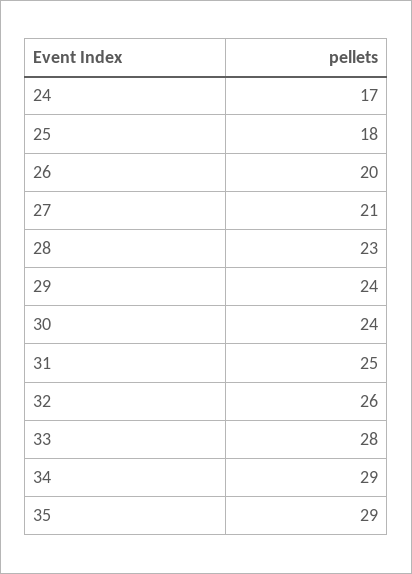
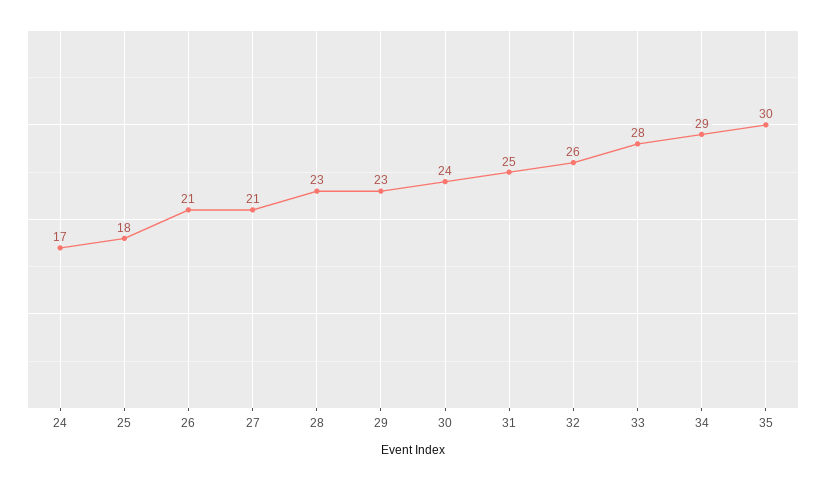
  {
    "24": 17,
    "25": 18,
-   "26": 20,
+   "26": 21,
    "27": 21,
    "28": 23,
-   "29": 24,
+   "29": 23,
    "30": 24,
    "31": 25,
    "32": 26,
    "33": 28,
    "34": 29,
-   "35": 29
+   "35": 30
  }

